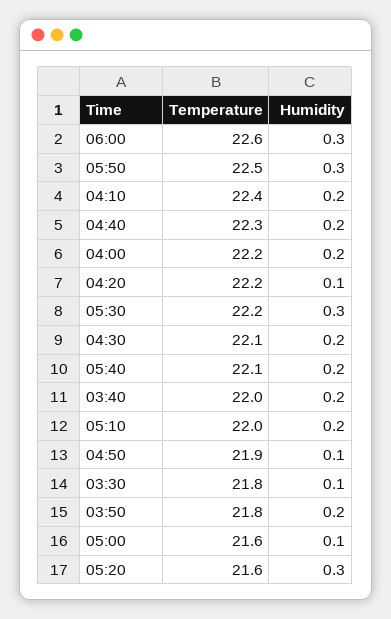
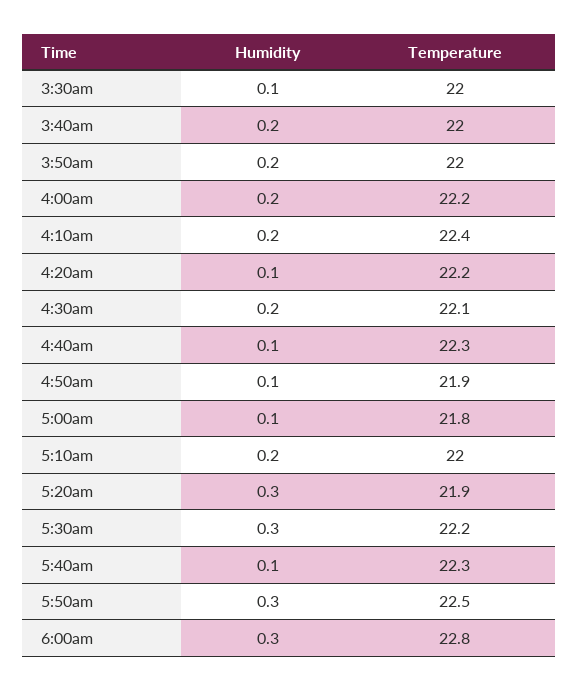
  {
    "Temperature": {
-     "06:00": 22.6,
+     "06:00": 22.8,
      "05:50": 22.5,
      "04:10": 22.4,
      "04:40": 22.3,
      "04:00": 22.2,
      "04:20": 22.2,
      "05:30": 22.2,
      "04:30": 22.1,
-     "05:40": 22.1,
+     "05:40": 22.3,
      "03:40": 22,
      "05:10": 22,
      "04:50": 21.9,
-     "03:30": 21.8,
+     "03:30": 22,
-     "03:50": 21.8,
+     "03:50": 22,
-     "05:00": 21.6,
+     "05:00": 21.8,
-     "05:20": 21.6
+     "05:20": 21.9
    },
    "Humidity": {
      "06:00": 0.3,
      "05:50": 0.3,
      "04:10": 0.2,
-     "04:40": 0.2,
+     "04:40": 0.1,
      "04:00": 0.2,
      "04:20": 0.1,
      "05:30": 0.3,
      "04:30": 0.2,
-     "05:40": 0.2,
+     "05:40": 0.1,
      "03:40": 0.2,
      "05:10": 0.2,
      "04:50": 0.1,
      "03:30": 0.1,
      "03:50": 0.2,
      "05:00": 0.1,
      "05:20": 0.3
    }
  }

